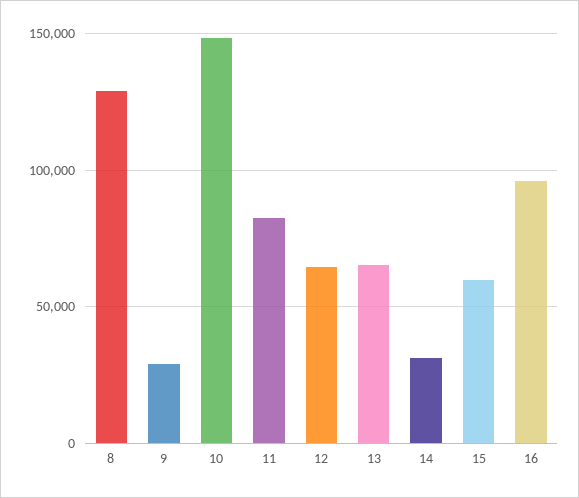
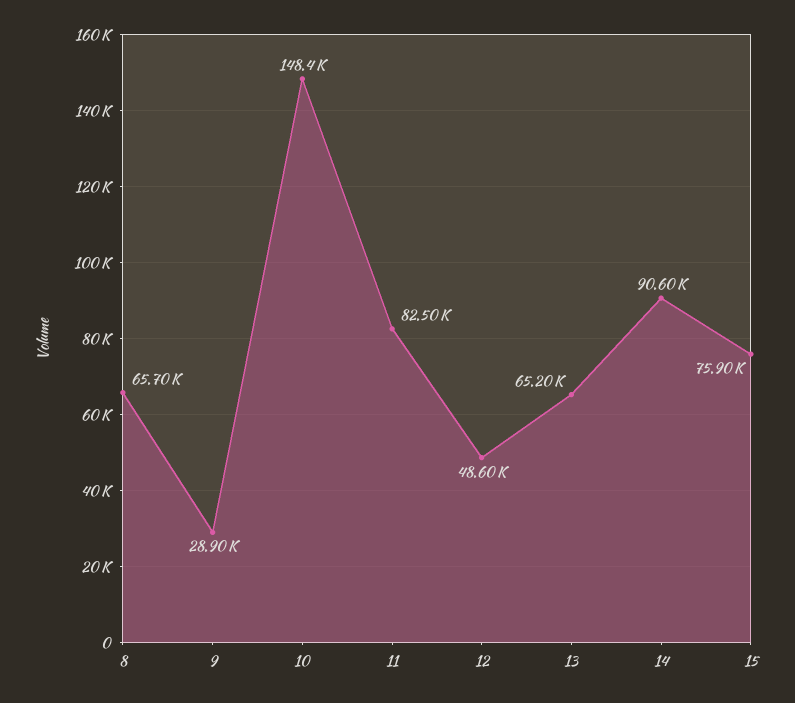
  {
-   "8": 130000,
+   "8": 65700,
    "9": 28900,
    "10": 148400,
    "11": 82500,
-   "12": 65000,
+   "12": 48600,
    "13": 65200,
-   "14": 30000,
+   "14": 90600,
-   "15": 60000,
+   "15": 75900
-   "16": 95000
  }

